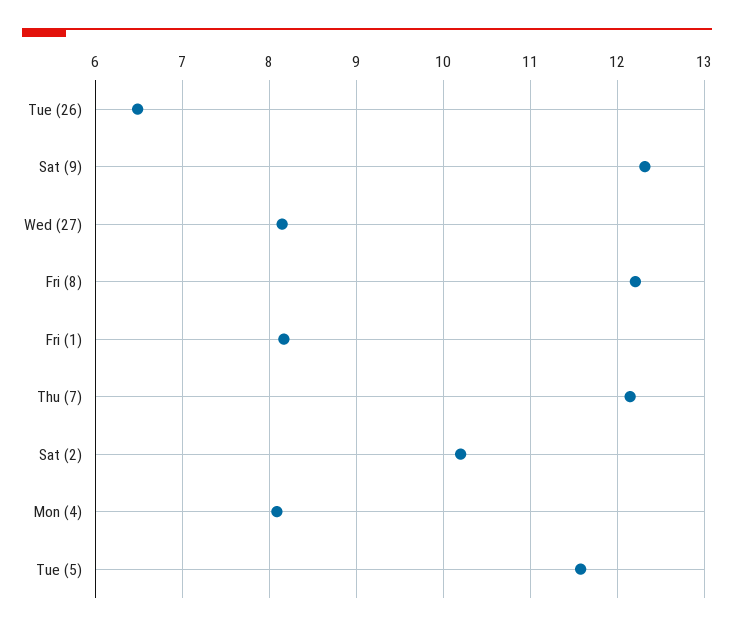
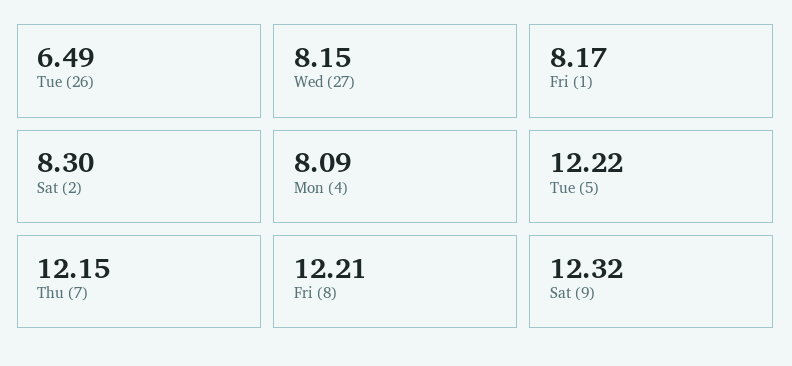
  {
    "Tue (26)": 6.49,
    "Sat (9)": 12.32,
    "Wed (27)": 8.15,
    "Fri (8)": 12.21,
    "Fri (1)": 8.17,
    "Thu (7)": 12.15,
-   "Sat (2)": 10.2,
+   "Sat (2)": 8.3,
    "Mon (4)": 8.09,
-   "Tue (5)": 11.6
+   "Tue (5)": 12.22
  }

